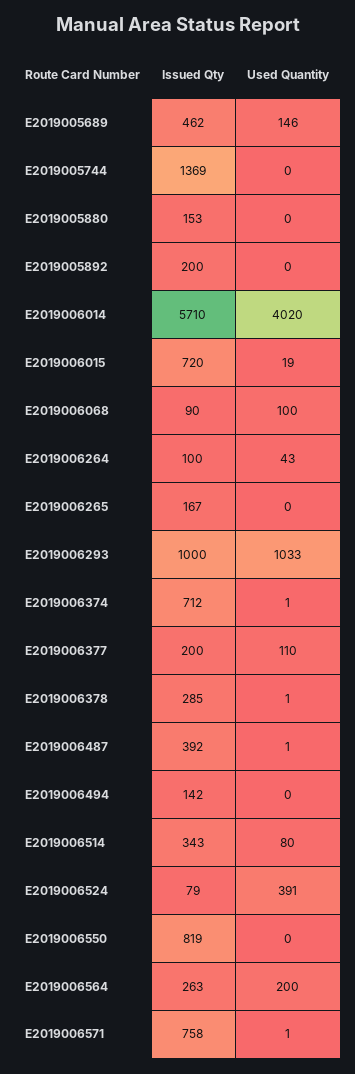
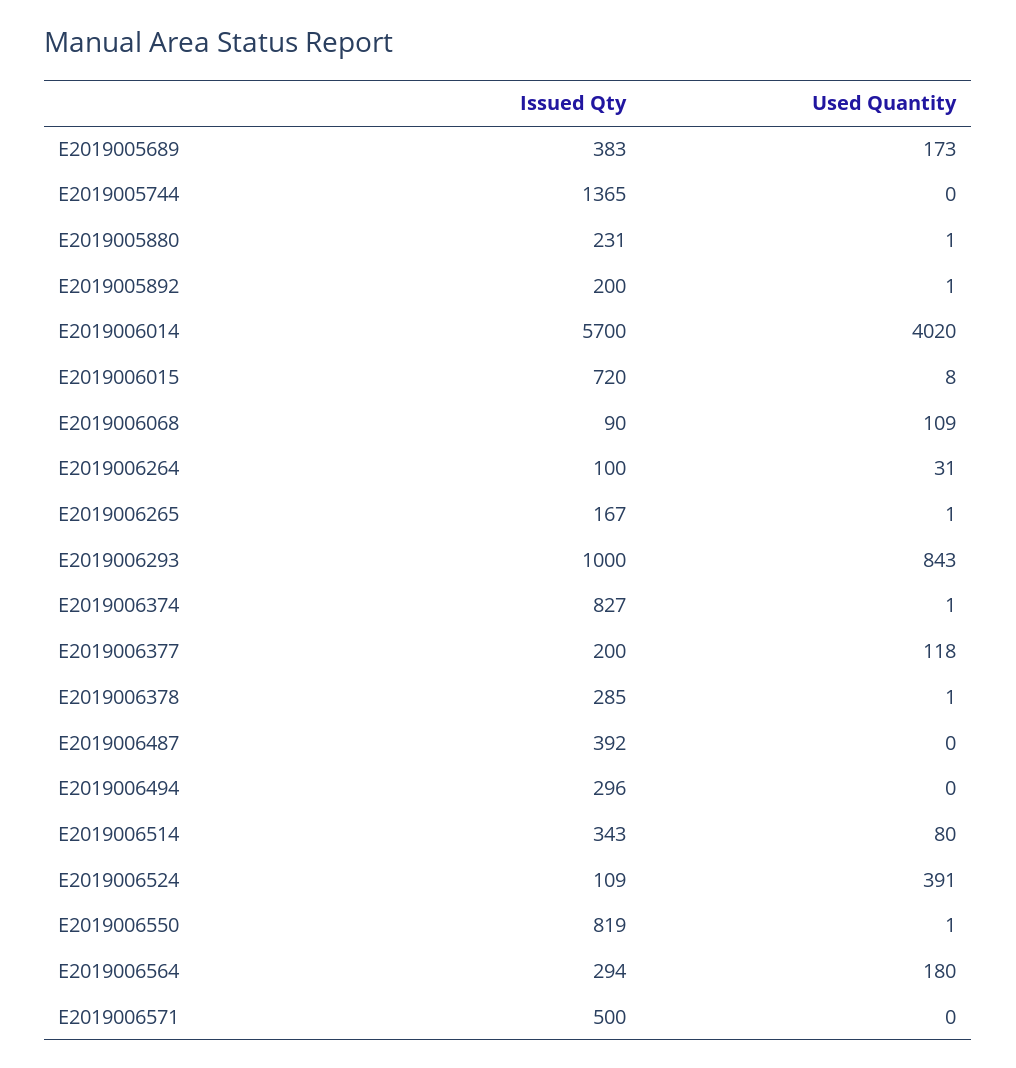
  {
    "Issued Qty": {
-     "E2019005689": 462,
+     "E2019005689": 383,
-     "E2019005744": 1369,
+     "E2019005744": 1365,
-     "E2019005880": 153,
+     "E2019005880": 231,
      "E2019005892": 200,
-     "E2019006014": 5710,
+     "E2019006014": 5700,
      "E2019006015": 720,
      "E2019006068": 90,
      "E2019006264": 100,
      "E2019006265": 167,
      "E2019006293": 1000,
-     "E2019006374": 712,
+     "E2019006374": 827,
      "E2019006377": 200,
      "E2019006378": 285,
      "E2019006487": 392,
-     "E2019006494": 142,
+     "E2019006494": 296,
      "E2019006514": 343,
-     "E2019006524": 79,
+     "E2019006524": 109,
      "E2019006550": 819,
-     "E2019006564": 263,
+     "E2019006564": 294,
-     "E2019006571": 758
+     "E2019006571": 500
    },
    "Used Quantity": {
-     "E2019005689": 146,
+     "E2019005689": 173,
      "E2019005744": 0,
-     "E2019005880": 0,
+     "E2019005880": 1,
-     "E2019005892": 0,
+     "E2019005892": 1,
      "E2019006014": 4020,
-     "E2019006015": 19,
+     "E2019006015": 8,
-     "E2019006068": 100,
+     "E2019006068": 109,
-     "E2019006264": 43,
+     "E2019006264": 31,
-     "E2019006265": 0,
+     "E2019006265": 1,
-     "E2019006293": 1033,
+     "E2019006293": 843,
      "E2019006374": 1,
-     "E2019006377": 110,
+     "E2019006377": 118,
      "E2019006378": 1,
-     "E2019006487": 1,
+     "E2019006487": 0,
      "E2019006494": 0,
      "E2019006514": 80,
      "E2019006524": 391,
-     "E2019006550": 0,
+     "E2019006550": 1,
-     "E2019006564": 200,
+     "E2019006564": 180,
-     "E2019006571": 1
+     "E2019006571": 0
    }
  }

